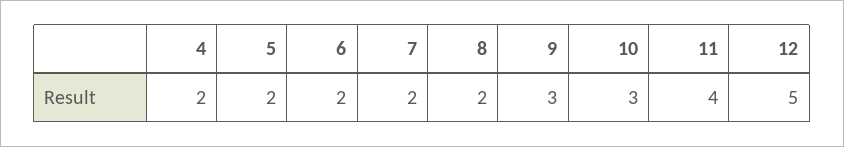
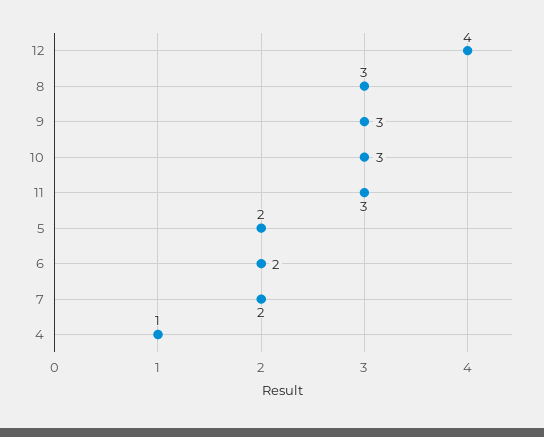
  {
-   "4": 2,
+   "4": 1,
    "5": 2,
    "6": 2,
    "7": 2,
-   "8": 2,
+   "8": 3,
    "9": 3,
    "10": 3,
-   "11": 4,
+   "11": 3,
-   "12": 5
+   "12": 4
  }

